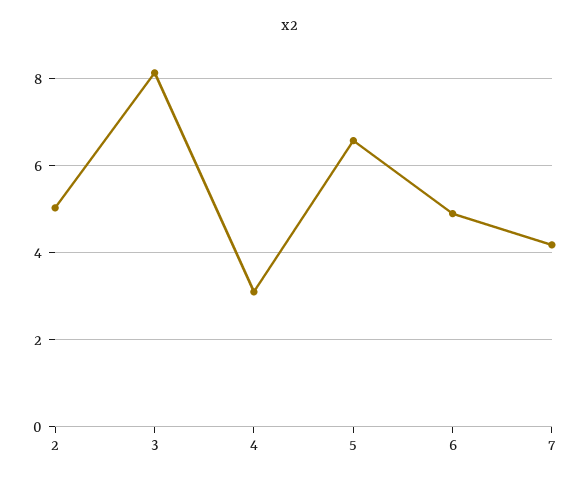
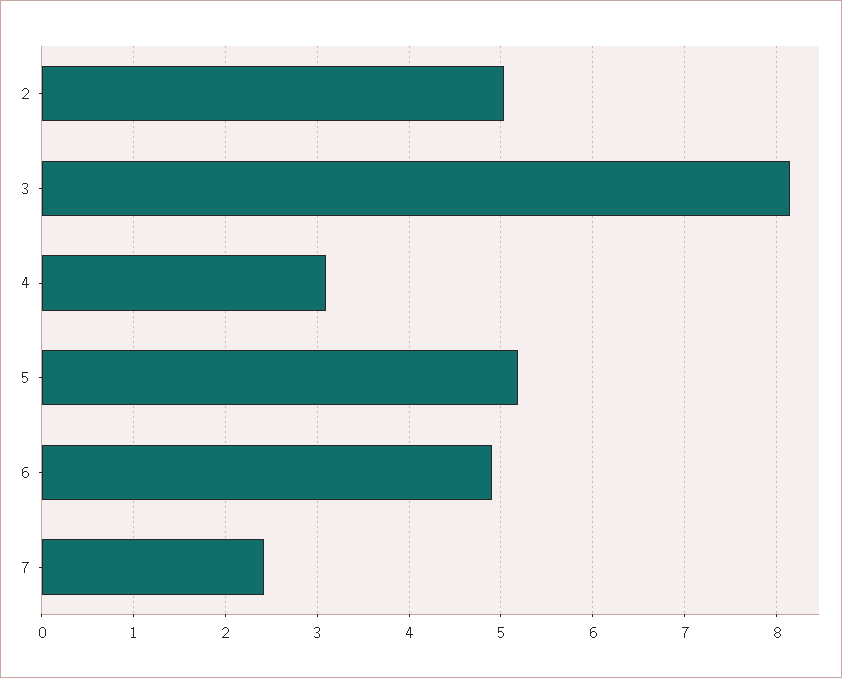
  {
    "2": 5,
    "3": 8.1,
    "4": 3.1,
-   "5": 6.6,
+   "5": 5.2,
    "6": 4.9,
-   "7": 4.2
+   "7": 2.4
  }

